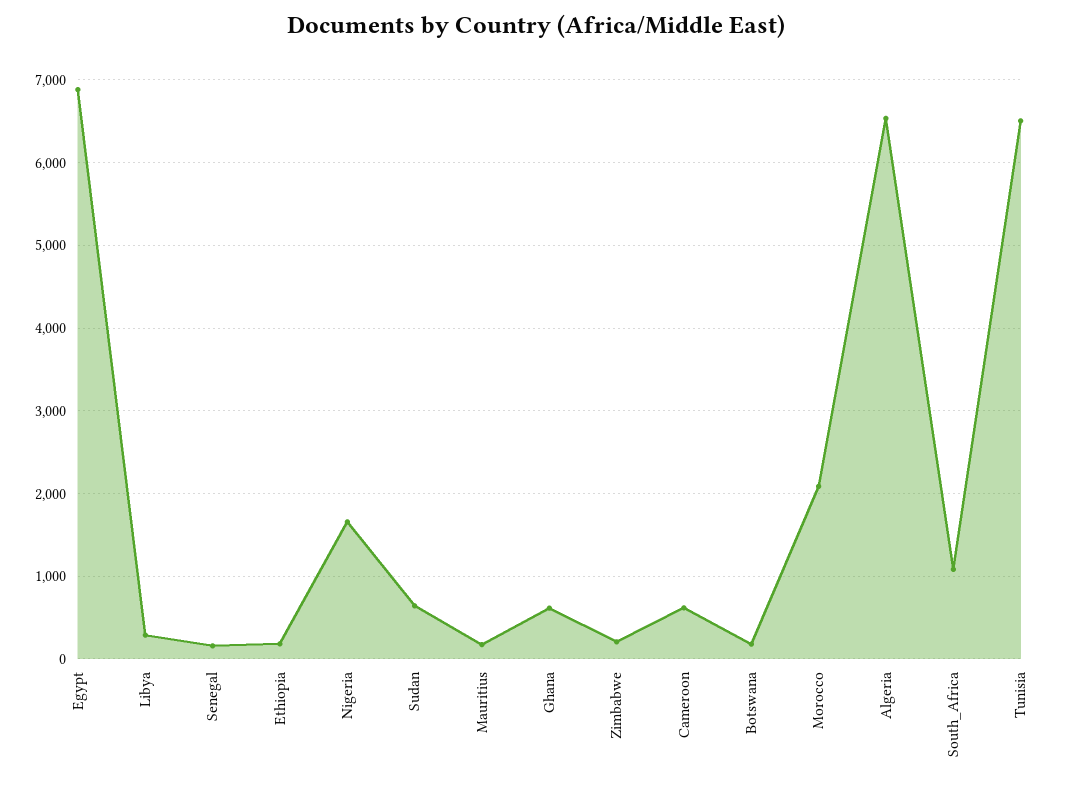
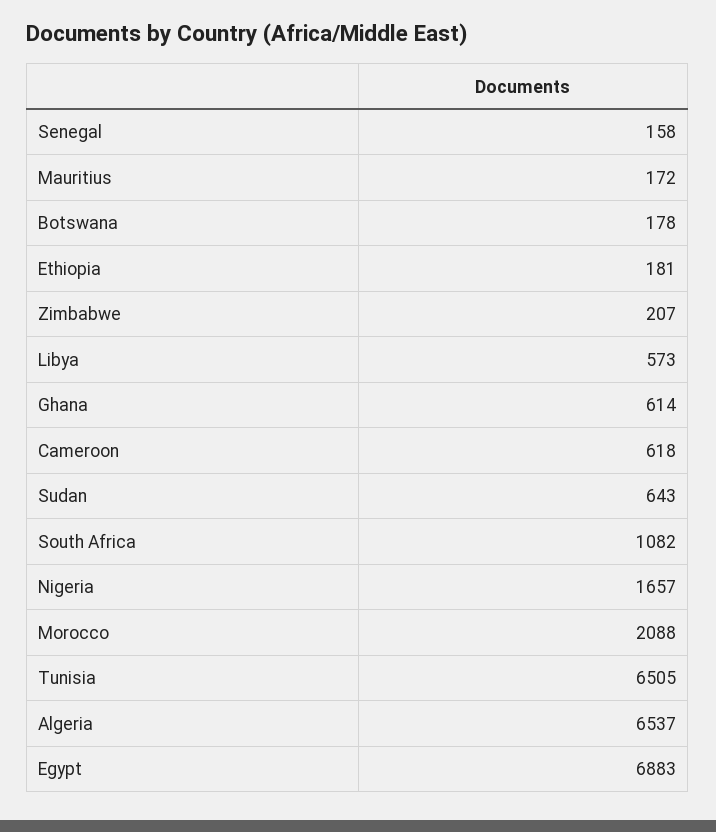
  {
    "Egypt": 6883,
-   "Libya": 300,
+   "Libya": 573,
    "Senegal": 158,
    "Ethiopia": 181,
    "Nigeria": 1657,
    "Sudan": 643,
    "Mauritius": 172,
    "Ghana": 614,
    "Zimbabwe": 207,
    "Cameroon": 618,
    "Botswana": 178,
    "Morocco": 2088,
    "Algeria": 6537,
    "South_Africa": 1082,
    "Tunisia": 6505
  }

